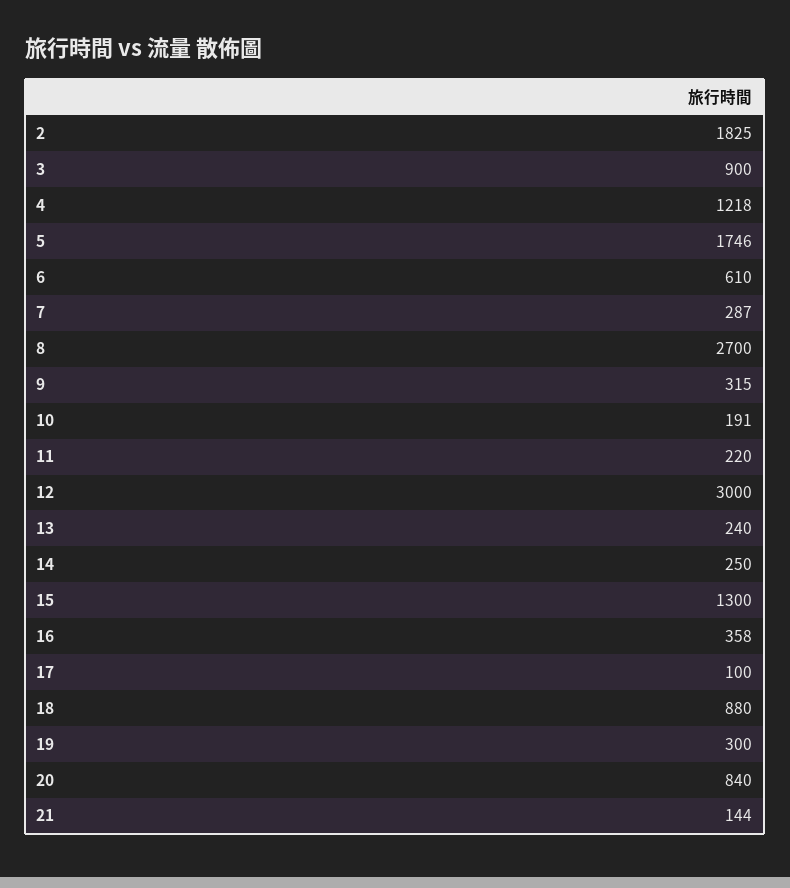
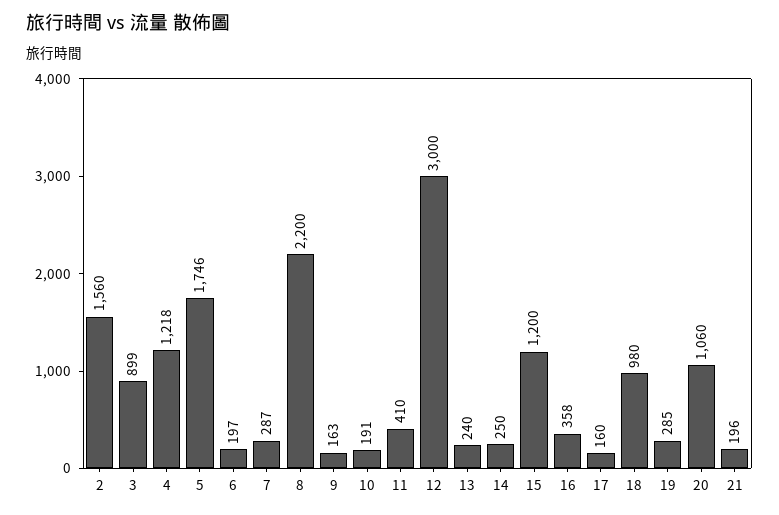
  {
-   "2": 1825,
+   "2": 1560,
-   "3": 900,
+   "3": 899,
    "4": 1218,
    "5": 1746,
-   "6": 610,
+   "6": 197,
    "7": 287,
-   "8": 2700,
+   "8": 2200,
-   "9": 315,
+   "9": 163,
    "10": 191,
-   "11": 220,
+   "11": 410,
    "12": 3000,
    "13": 240,
    "14": 250,
-   "15": 1300,
+   "15": 1200,
    "16": 358,
-   "17": 100,
+   "17": 160,
-   "18": 880,
+   "18": 980,
-   "19": 300,
+   "19": 285,
-   "20": 840,
+   "20": 1060,
-   "21": 144
+   "21": 196
  }

